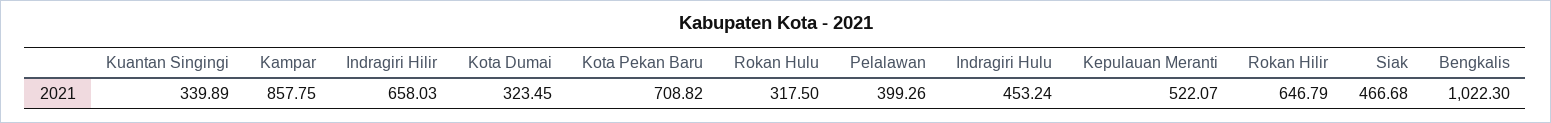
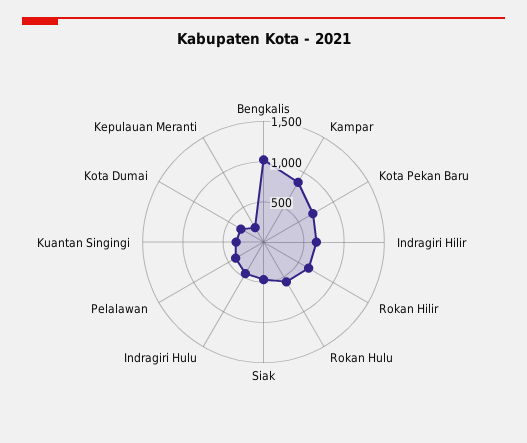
  {
    "Kuantan Singingi": 339.89,
    "Kampar": 857.75,
    "Indragiri Hilir": 658.03,
    "Kota Dumai": 323.45,
    "Kota Pekan Baru": 708.82,
-   "Rokan Hulu": 317.5,
+   "Rokan Hulu": 600,
    "Pelalawan": 399.26,
    "Indragiri Hulu": 453.24,
-   "Kepulauan Meranti": 522.07,
+   "Kepulauan Meranti": 200,
    "Rokan Hilir": 646.79,
    "Siak": 466.68,
    "Bengkalis": 1022.3
  }

